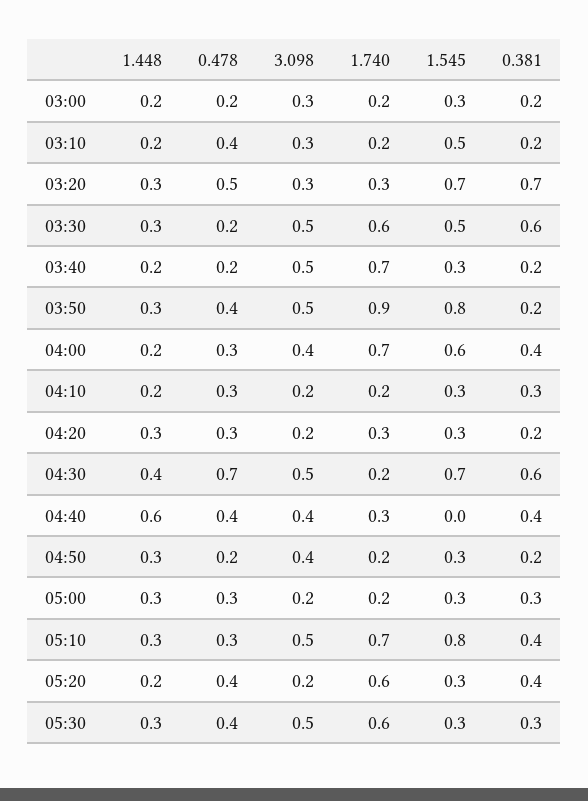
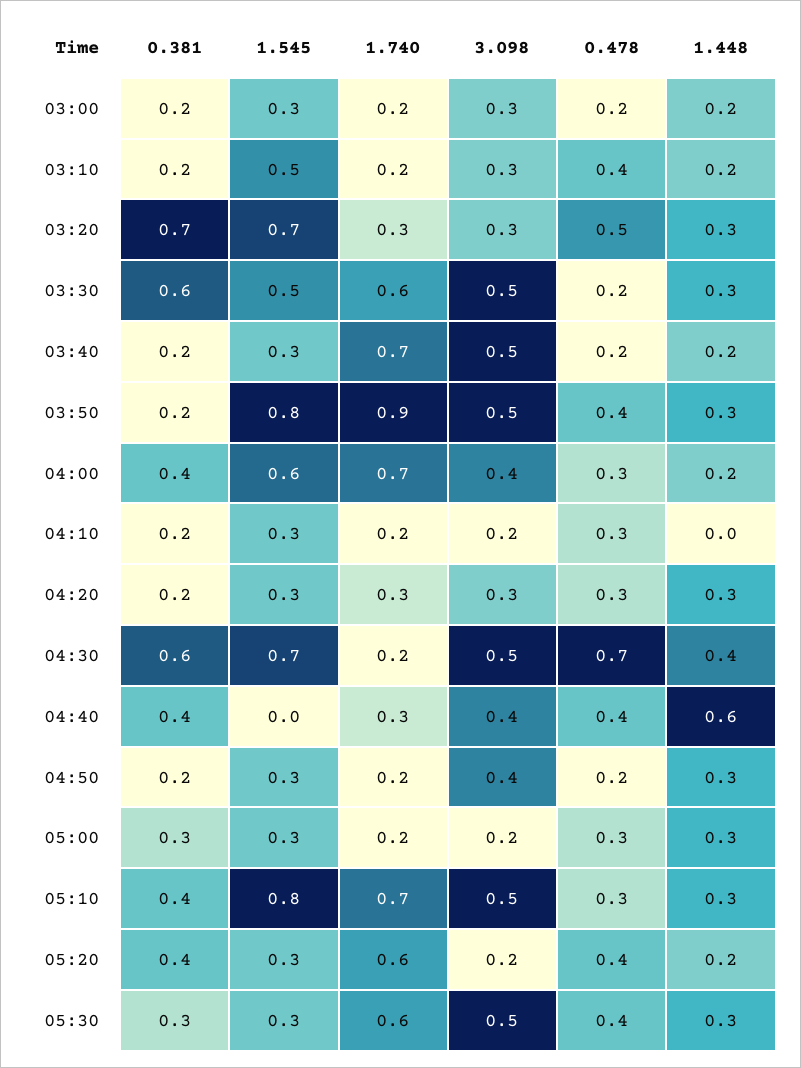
  {
    "1.448": {
      "03:00": 0.2,
      "03:10": 0.2,
      "03:20": 0.3,
      "03:30": 0.3,
      "03:40": 0.2,
      "03:50": 0.3,
      "04:00": 0.2,
-     "04:10": 0.2,
+     "04:10": 0,
      "04:20": 0.3,
      "04:30": 0.4,
      "04:40": 0.6,
      "04:50": 0.3,
      "05:00": 0.3,
      "05:10": 0.3,
      "05:20": 0.2,
      "05:30": 0.3
    },
    "0.478": {
      "03:00": 0.2,
      "03:10": 0.4,
      "03:20": 0.5,
      "03:30": 0.2,
      "03:40": 0.2,
      "03:50": 0.4,
      "04:00": 0.3,
      "04:10": 0.3,
      "04:20": 0.3,
      "04:30": 0.7,
      "04:40": 0.4,
      "04:50": 0.2,
      "05:00": 0.3,
      "05:10": 0.3,
      "05:20": 0.4,
      "05:30": 0.4
    },
    "3.098": {
      "03:00": 0.3,
      "03:10": 0.3,
      "03:20": 0.3,
      "03:30": 0.5,
      "03:40": 0.5,
      "03:50": 0.5,
      "04:00": 0.4,
      "04:10": 0.2,
-     "04:20": 0.2,
+     "04:20": 0.3,
      "04:30": 0.5,
      "04:40": 0.4,
      "04:50": 0.4,
      "05:00": 0.2,
      "05:10": 0.5,
      "05:20": 0.2,
      "05:30": 0.5
    },
    "1.740": {
      "03:00": 0.2,
      "03:10": 0.2,
      "03:20": 0.3,
      "03:30": 0.6,
      "03:40": 0.7,
      "03:50": 0.9,
      "04:00": 0.7,
      "04:10": 0.2,
      "04:20": 0.3,
      "04:30": 0.2,
      "04:40": 0.3,
      "04:50": 0.2,
      "05:00": 0.2,
      "05:10": 0.7,
      "05:20": 0.6,
      "05:30": 0.6
    },
    "1.545": {
      "03:00": 0.3,
      "03:10": 0.5,
      "03:20": 0.7,
      "03:30": 0.5,
      "03:40": 0.3,
      "03:50": 0.8,
      "04:00": 0.6,
      "04:10": 0.3,
      "04:20": 0.3,
      "04:30": 0.7,
      "04:40": 0,
      "04:50": 0.3,
      "05:00": 0.3,
      "05:10": 0.8,
      "05:20": 0.3,
      "05:30": 0.3
    },
    "0.381": {
      "03:00": 0.2,
      "03:10": 0.2,
      "03:20": 0.7,
      "03:30": 0.6,
      "03:40": 0.2,
      "03:50": 0.2,
      "04:00": 0.4,
-     "04:10": 0.3,
+     "04:10": 0.2,
      "04:20": 0.2,
      "04:30": 0.6,
      "04:40": 0.4,
      "04:50": 0.2,
      "05:00": 0.3,
      "05:10": 0.4,
      "05:20": 0.4,
      "05:30": 0.3
    }
  }

